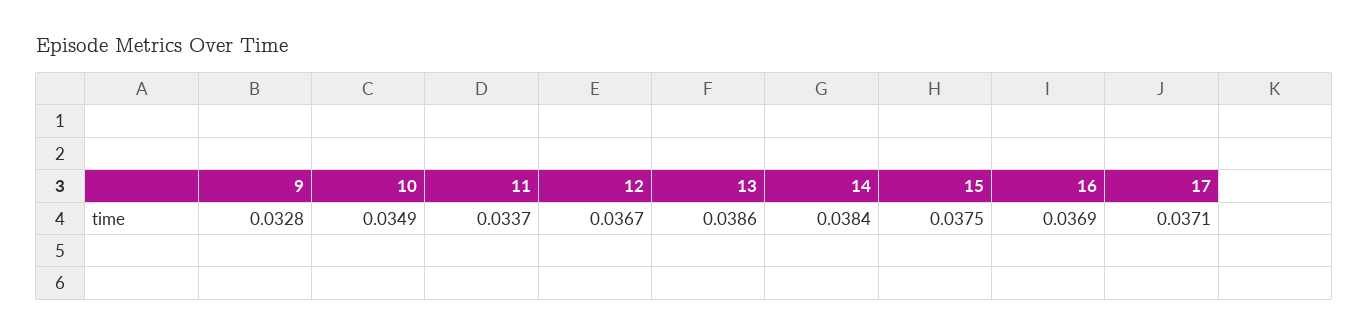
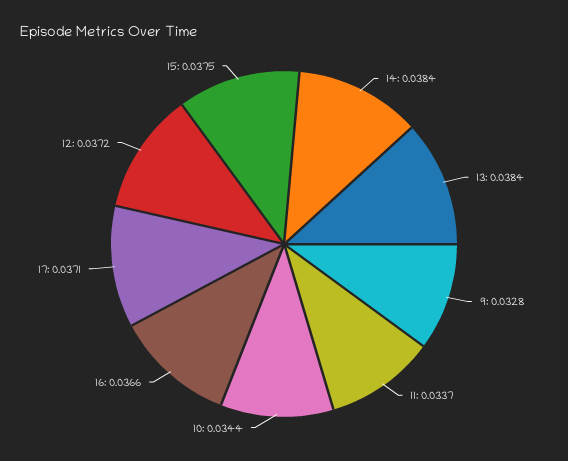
  {
    "9": 0.0328,
-   "10": 0.0349,
+   "10": 0.0344,
    "11": 0.0337,
-   "12": 0.0367,
+   "12": 0.0372,
-   "13": 0.0386,
+   "13": 0.0384,
    "14": 0.0384,
    "15": 0.0375,
-   "16": 0.0369,
+   "16": 0.0366,
    "17": 0.0371
  }

